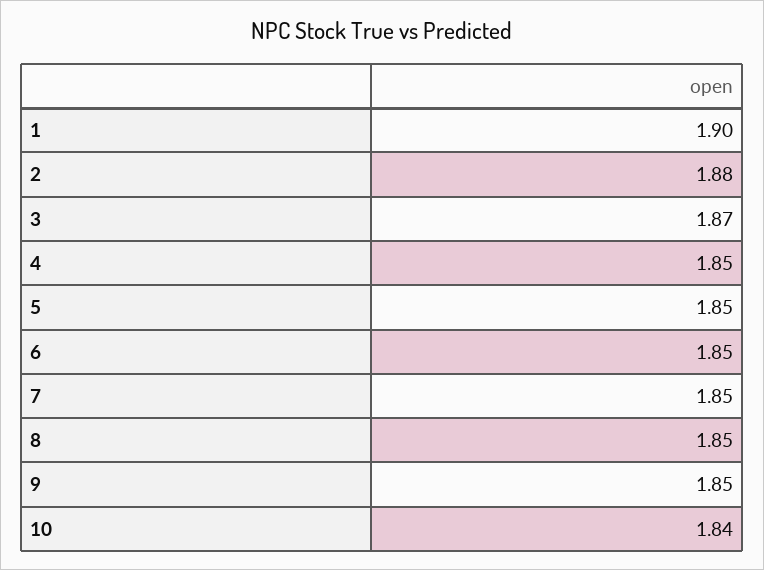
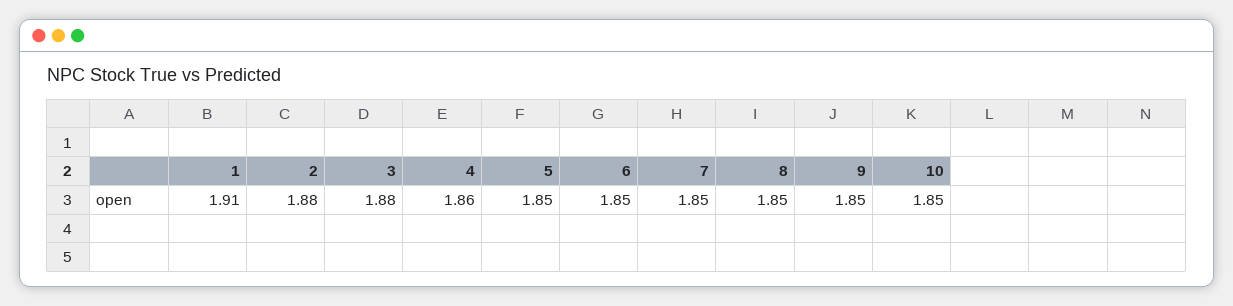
  {
-   "1": 1.9,
+   "1": 1.91,
    "2": 1.88,
-   "3": 1.87,
+   "3": 1.88,
-   "4": 1.85,
+   "4": 1.86,
    "5": 1.85,
    "6": 1.85,
    "7": 1.85,
    "8": 1.85,
    "9": 1.85,
-   "10": 1.84
+   "10": 1.85
  }

